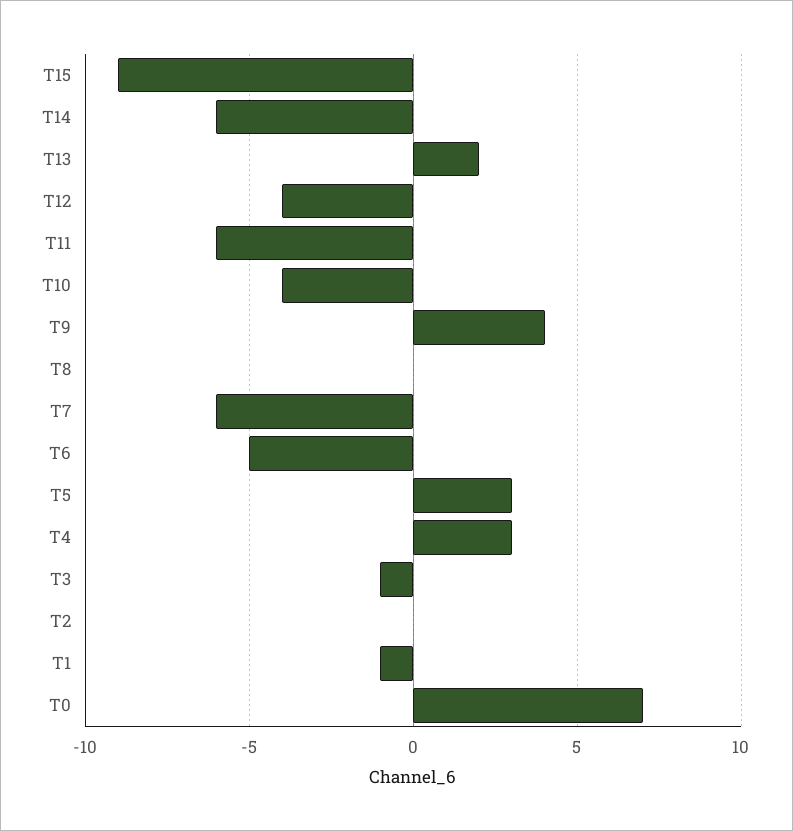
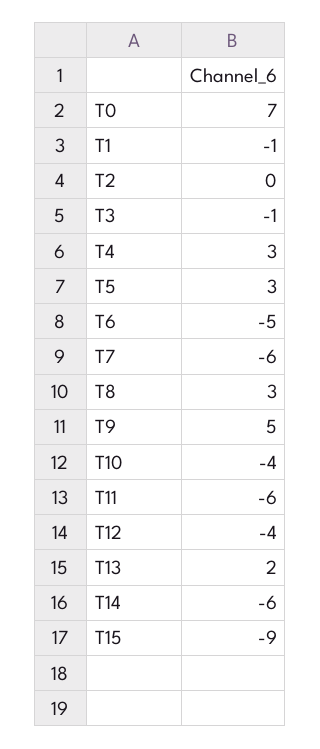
  {
    "T15": -9,
    "T14": -6,
    "T13": 2,
    "T12": -4,
    "T11": -6,
    "T10": -4,
-   "T9": 4,
+   "T9": 5,
-   "T8": 0,
+   "T8": 3,
    "T7": -6,
    "T6": -5,
    "T5": 3,
    "T4": 3,
    "T3": -1,
    "T2": 0,
    "T1": -1,
    "T0": 7
  }

